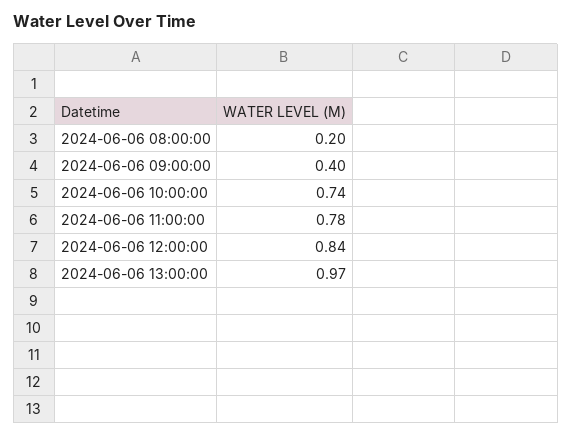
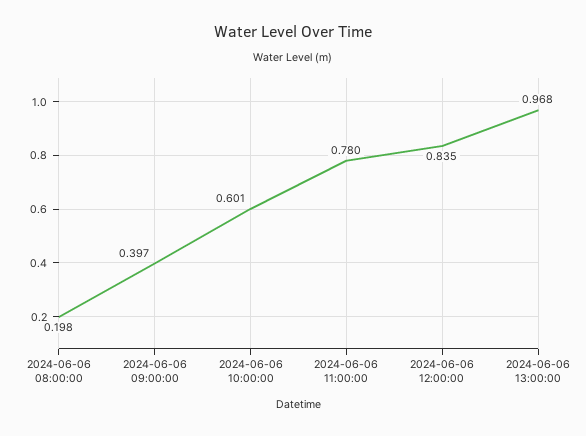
  {
    "2024-06-06 08:00:00": 0.198,
    "2024-06-06 09:00:00": 0.397,
-   "2024-06-06 10:00:00": 0.74,
+   "2024-06-06 10:00:00": 0.601,
    "2024-06-06 11:00:00": 0.78,
    "2024-06-06 12:00:00": 0.835,
    "2024-06-06 13:00:00": 0.968
  }

